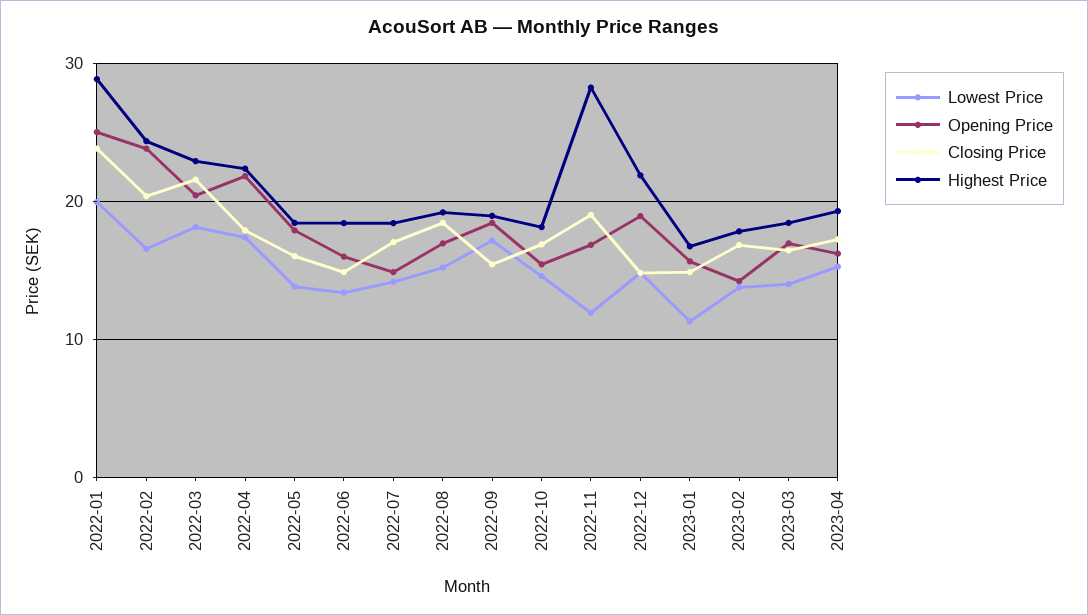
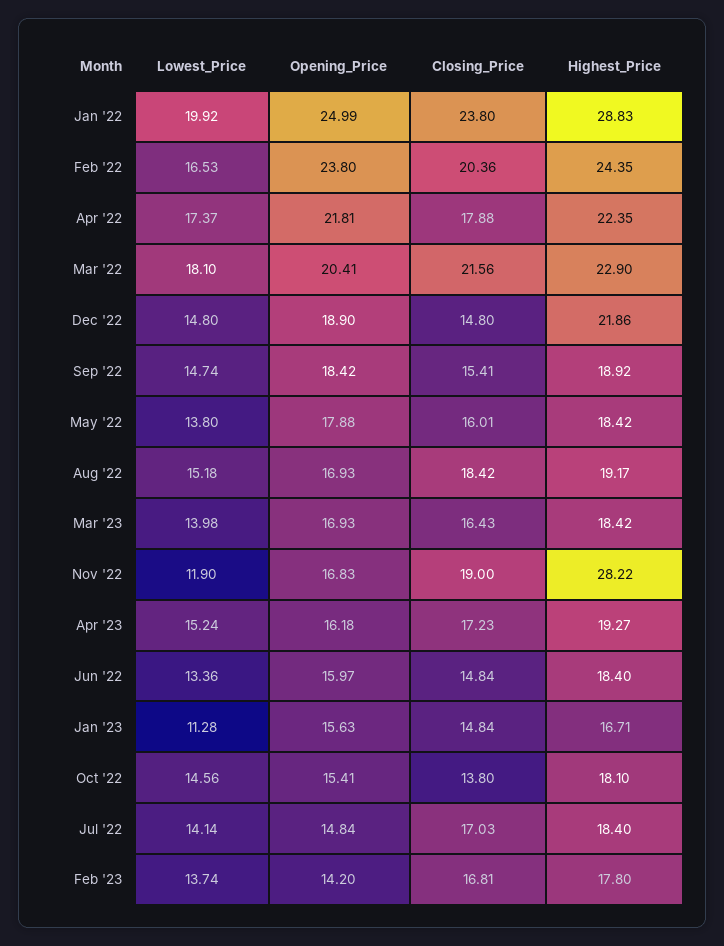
  {
    "Lowest Price": {
      "2022-01": 19.92,
      "2022-02": 16.53,
      "2022-03": 18.1,
      "2022-04": 17.37,
      "2022-05": 13.8,
      "2022-06": 13.36,
      "2022-07": 14.14,
      "2022-08": 15.18,
-     "2022-09": 17,
+     "2022-09": 14.74,
      "2022-10": 14.56,
      "2022-11": 11.9,
      "2022-12": 14.8,
      "2023-01": 11.28,
      "2023-02": 13.74,
      "2023-03": 13.98,
      "2023-04": 15.24
    },
    "Opening Price": {
      "2022-01": 24.99,
      "2022-02": 23.8,
      "2022-03": 20.41,
      "2022-04": 21.81,
      "2022-05": 17.88,
      "2022-06": 15.97,
      "2022-07": 14.84,
      "2022-08": 16.93,
      "2022-09": 18.42,
      "2022-10": 15.41,
      "2022-11": 16.83,
      "2022-12": 18.9,
      "2023-01": 15.63,
      "2023-02": 14.2,
      "2023-03": 16.93,
      "2023-04": 16.18
    },
    "Closing Price": {
      "2022-01": 23.8,
      "2022-02": 20.36,
      "2022-03": 21.56,
      "2022-04": 17.88,
      "2022-05": 16.01,
      "2022-06": 14.84,
      "2022-07": 17.03,
      "2022-08": 18.42,
      "2022-09": 15.41,
-     "2022-10": 17,
+     "2022-10": 13.8,
      "2022-11": 19,
      "2022-12": 14.8,
      "2023-01": 14.84,
      "2023-02": 16.81,
      "2023-03": 16.43,
      "2023-04": 17.23
    },
    "Highest Price": {
      "2022-01": 28.83,
      "2022-02": 24.35,
      "2022-03": 22.9,
      "2022-04": 22.35,
      "2022-05": 18.42,
      "2022-06": 18.4,
      "2022-07": 18.4,
      "2022-08": 19.17,
      "2022-09": 18.92,
      "2022-10": 18.1,
      "2022-11": 28.22,
      "2022-12": 21.86,
      "2023-01": 16.71,
      "2023-02": 17.8,
      "2023-03": 18.42,
      "2023-04": 19.27
    }
  }

